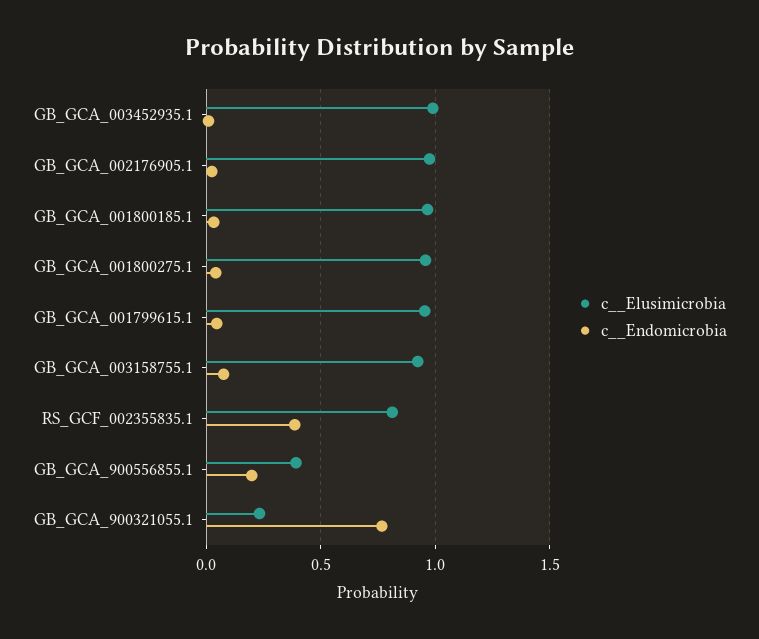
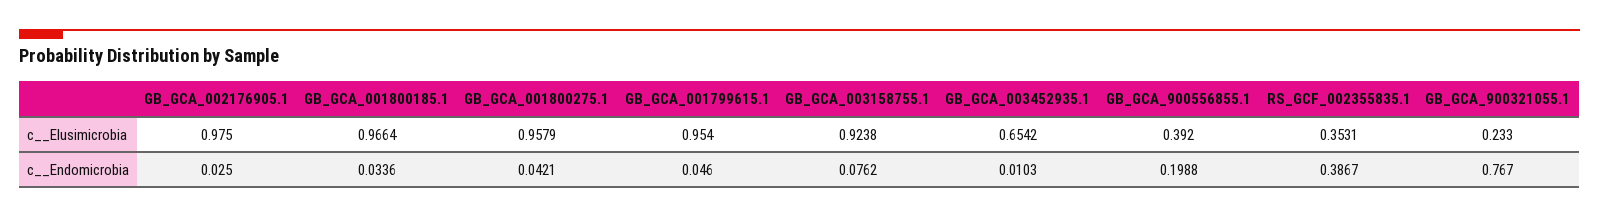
  {
    "c__Elusimicrobia": {
-     "GB_GCA_003452935.1": 1,
+     "GB_GCA_003452935.1": 0.6542,
      "GB_GCA_002176905.1": 0.975,
      "GB_GCA_001800185.1": 0.9664,
      "GB_GCA_001800275.1": 0.9579,
      "GB_GCA_001799615.1": 0.954,
      "GB_GCA_003158755.1": 0.9238,
-     "RS_GCF_002355835.1": 0.8,
+     "RS_GCF_002355835.1": 0.3531,
      "GB_GCA_900556855.1": 0.392,
      "GB_GCA_900321055.1": 0.233
    },
    "c__Endomicrobia": {
      "GB_GCA_003452935.1": 0.0103,
      "GB_GCA_002176905.1": 0.025,
      "GB_GCA_001800185.1": 0.0336,
      "GB_GCA_001800275.1": 0.0421,
      "GB_GCA_001799615.1": 0.046,
      "GB_GCA_003158755.1": 0.0762,
      "RS_GCF_002355835.1": 0.3867,
      "GB_GCA_900556855.1": 0.1988,
      "GB_GCA_900321055.1": 0.767
    }
  }

